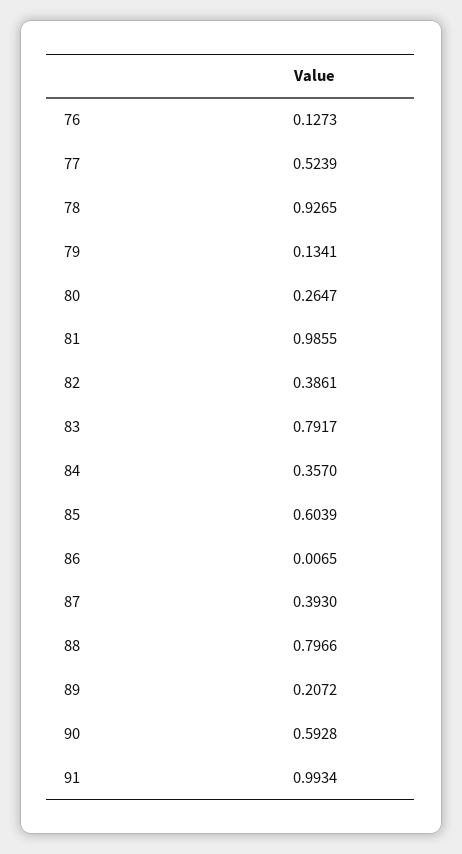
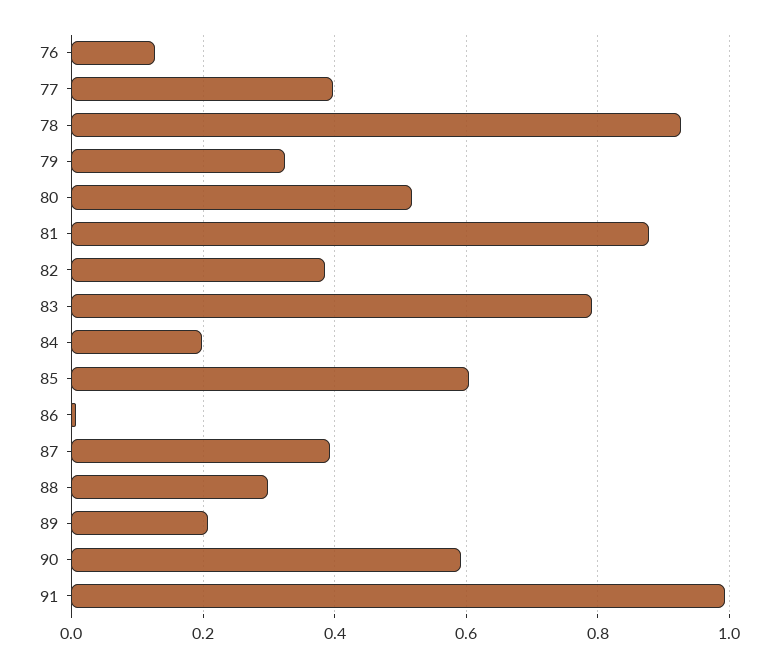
  {
    "76": 0.1273,
-   "77": 0.5239,
+   "77": 0.4,
    "78": 0.9265,
-   "79": 0.1341,
+   "79": 0.32,
-   "80": 0.2647,
+   "80": 0.52,
-   "81": 0.9855,
+   "81": 0.88,
    "82": 0.3861,
    "83": 0.7917,
-   "84": 0.357,
+   "84": 0.2,
    "85": 0.6039,
    "86": 0.0065,
    "87": 0.393,
-   "88": 0.7966,
+   "88": 0.3,
    "89": 0.2072,
    "90": 0.5928,
    "91": 0.9934
  }

